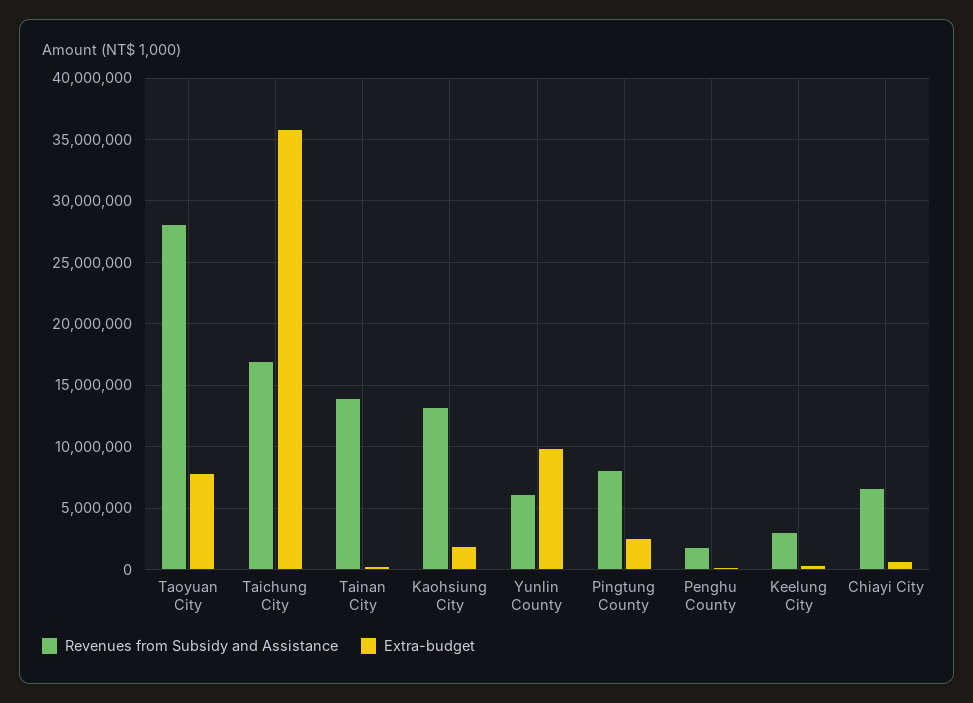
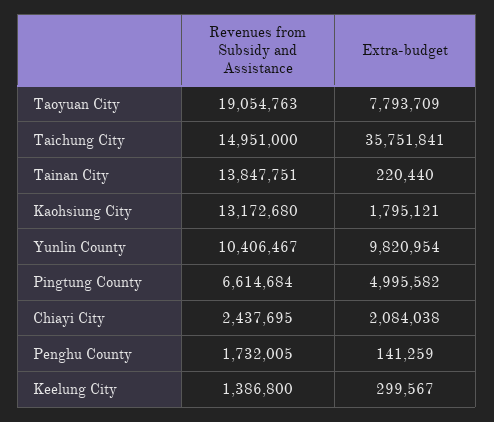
  {
    "Revenues from Subsidy and Assistance": {
-     "Taoyuan City": 28000000,
+     "Taoyuan City": 19054763,
-     "Taichung City": 17000000,
+     "Taichung City": 14951000,
      "Tainan City": 13847751,
      "Kaohsiung City": 13172680,
-     "Yunlin County": 6000000,
+     "Yunlin County": 10406467,
-     "Pingtung County": 8000000,
+     "Pingtung County": 6614684,
      "Penghu County": 1732005,
-     "Keelung City": 3000000,
+     "Keelung City": 1386800,
-     "Chiayi City": 6500000
+     "Chiayi City": 2437695
    },
    "Extra-budget": {
      "Taoyuan City": 7793709,
      "Taichung City": 35751841,
      "Tainan City": 220440,
      "Kaohsiung City": 1795121,
      "Yunlin County": 9820954,
-     "Pingtung County": 2500000,
+     "Pingtung County": 4995582,
      "Penghu County": 141259,
      "Keelung City": 299567,
-     "Chiayi City": 500000
+     "Chiayi City": 2084038
    }
  }

